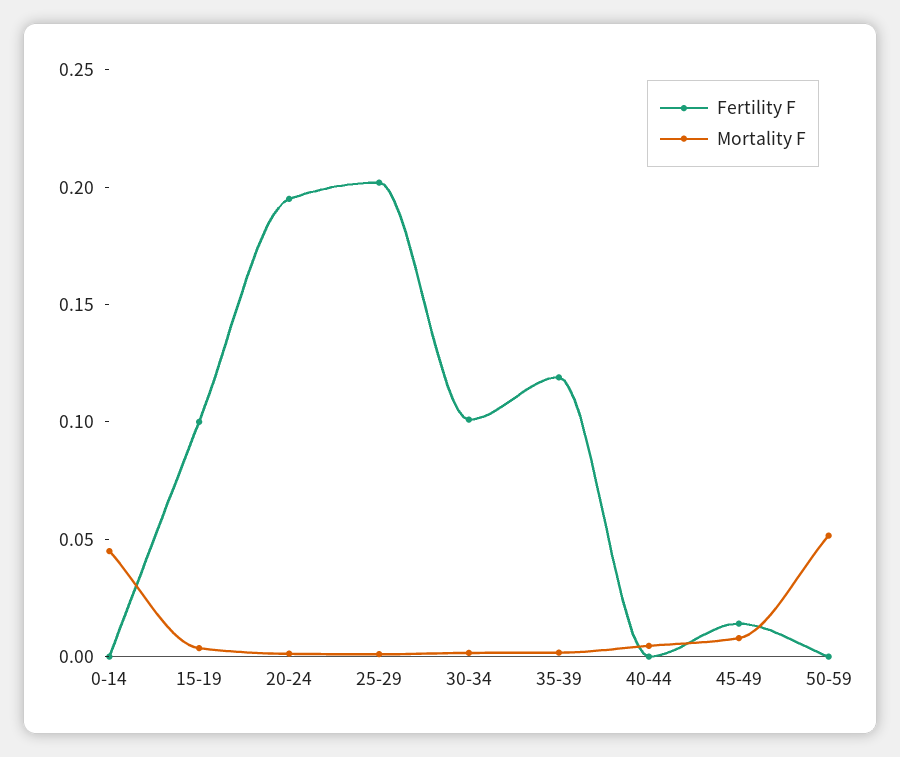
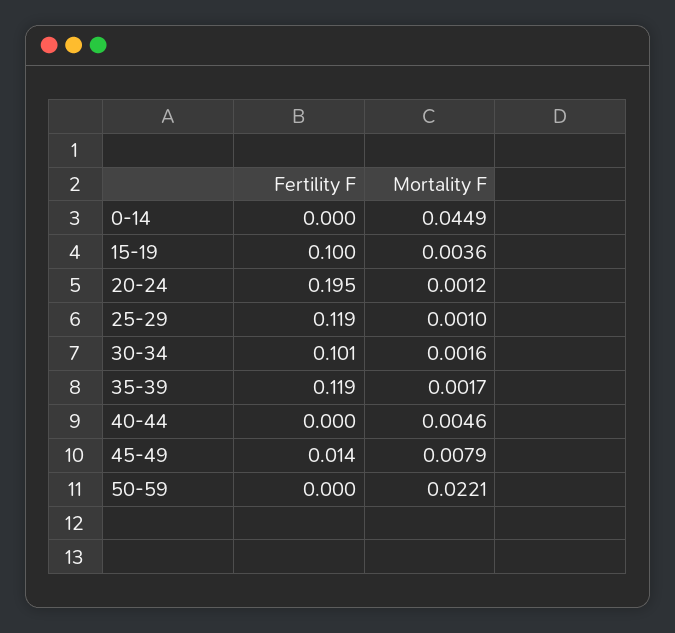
  {
    "Fertility F": {
      "0-14": 0,
      "15-19": 0.1,
      "20-24": 0.195,
-     "25-29": 0.2,
+     "25-29": 0.119,
      "30-34": 0.101,
      "35-39": 0.119,
      "40-44": 0,
      "45-49": 0.014,
      "50-59": 0
    },
    "Mortality F": {
      "0-14": 0.0449,
      "15-19": 0.0036,
      "20-24": 0.0012,
      "25-29": 0.001,
      "30-34": 0.0016,
      "35-39": 0.0017,
      "40-44": 0.0046,
      "45-49": 0.0079,
-     "50-59": 0.05
+     "50-59": 0.0221
    }
  }

